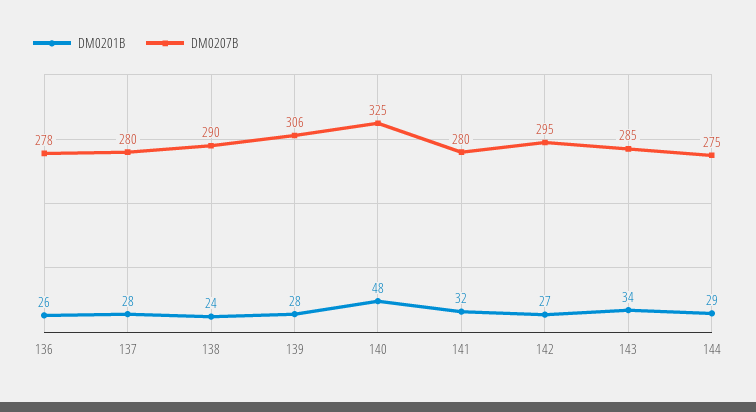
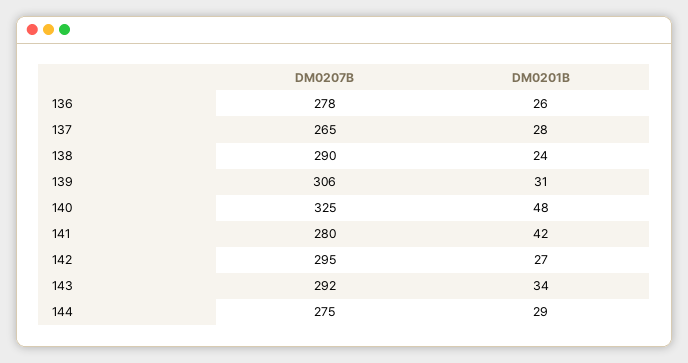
  {
    "DM0201B": {
      "136": 26,
      "137": 28,
      "138": 24,
-     "139": 28,
+     "139": 31,
      "140": 48,
-     "141": 32,
+     "141": 42,
      "142": 27,
      "143": 34,
      "144": 29
    },
    "DM0207B": {
      "136": 278,
-     "137": 280,
+     "137": 265,
      "138": 290,
      "139": 306,
      "140": 325,
      "141": 280,
      "142": 295,
-     "143": 285,
+     "143": 292,
      "144": 275
    }
  }

